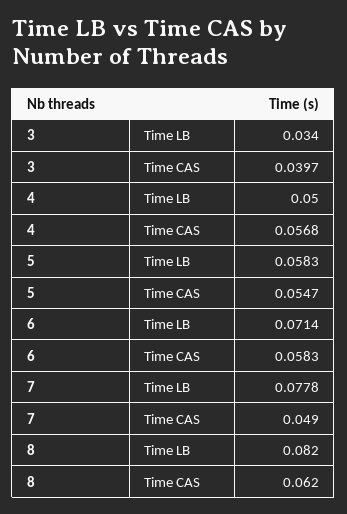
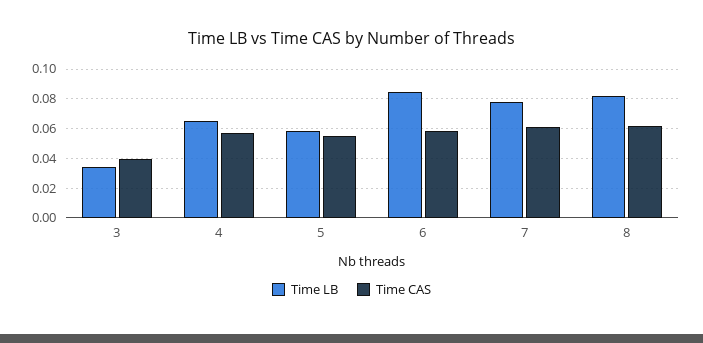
  {
    "Time LB": {
      "3": 0.034,
-     "4": 0.05,
+     "4": 0.065,
      "5": 0.0583,
-     "6": 0.0714,
+     "6": 0.085,
      "7": 0.0778,
      "8": 0.082
    },
    "Time CAS": {
      "3": 0.0397,
      "4": 0.0568,
      "5": 0.0547,
      "6": 0.0583,
-     "7": 0.049,
+     "7": 0.06,
      "8": 0.062
    }
  }

